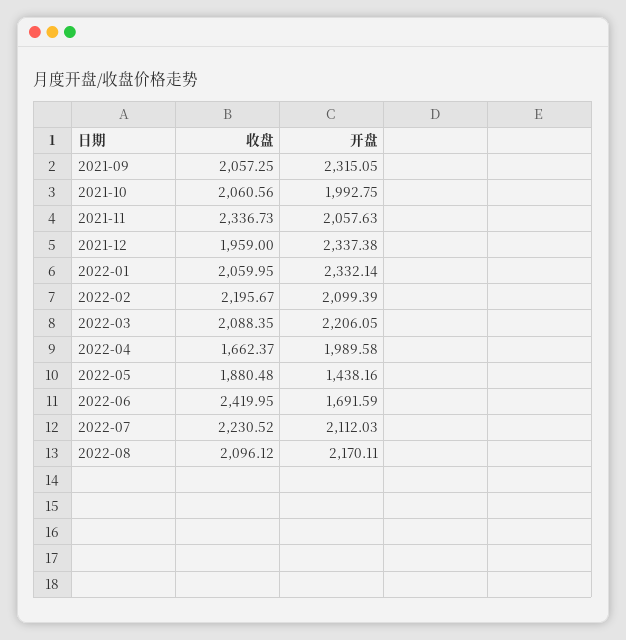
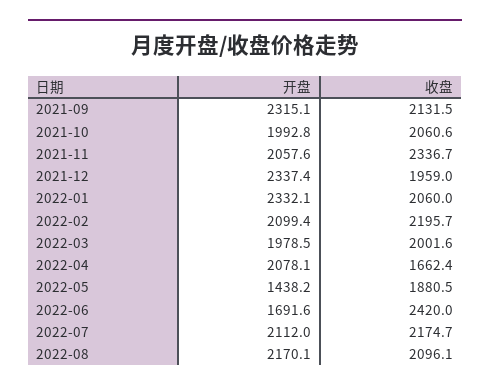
  {
    "收盘": {
-     "2021-09": 2057.25,
+     "2021-09": 2131.5,
      "2021-10": 2060.56,
      "2021-11": 2336.73,
      "2021-12": 1959,
      "2022-01": 2059.95,
      "2022-02": 2195.67,
-     "2022-03": 2088.35,
+     "2022-03": 2001.6,
      "2022-04": 1662.37,
      "2022-05": 1880.48,
      "2022-06": 2419.95,
-     "2022-07": 2230.52,
+     "2022-07": 2174.7,
      "2022-08": 2096.12
    },
    "开盘": {
      "2021-09": 2315.05,
      "2021-10": 1992.75,
      "2021-11": 2057.63,
      "2021-12": 2337.38,
      "2022-01": 2332.14,
      "2022-02": 2099.39,
-     "2022-03": 2206.05,
+     "2022-03": 1978.5,
-     "2022-04": 1989.58,
+     "2022-04": 2078.1,
      "2022-05": 1438.16,
      "2022-06": 1691.59,
      "2022-07": 2112.03,
      "2022-08": 2170.11
    }
  }

